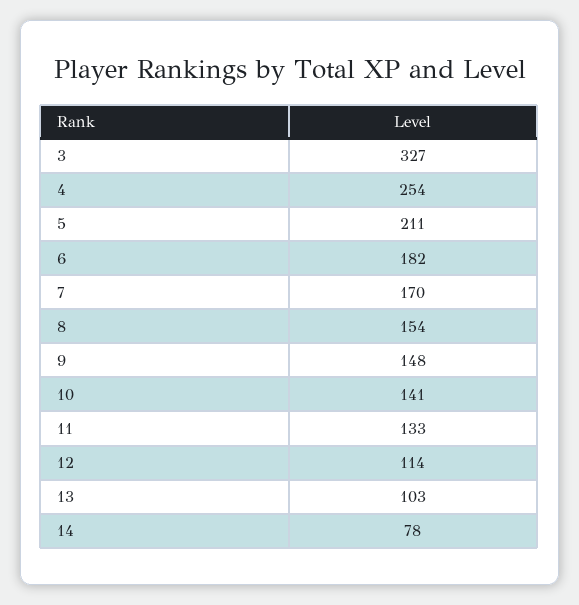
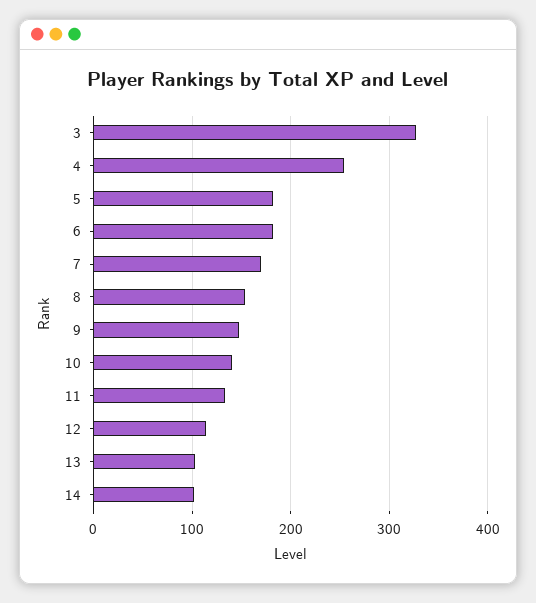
  {
    "3": 327,
    "4": 254,
-   "5": 211,
+   "5": 180,
    "6": 182,
    "7": 170,
    "8": 154,
    "9": 148,
    "10": 141,
    "11": 133,
    "12": 114,
    "13": 103,
-   "14": 78
+   "14": 100
  }

